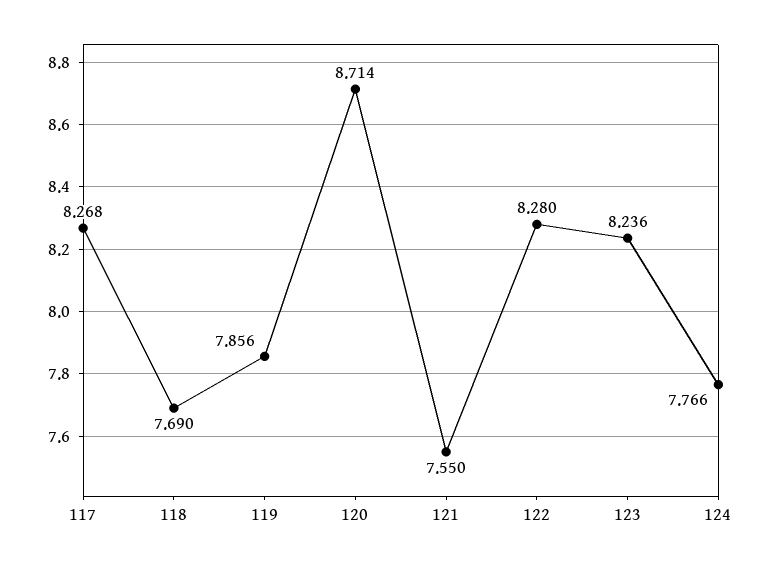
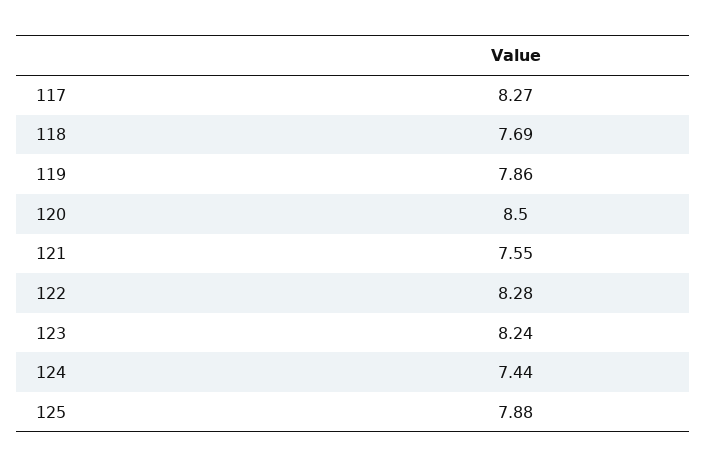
  {
    "117": 8.268,
    "118": 7.69,
    "119": 7.856,
-   "120": 8.714,
+   "120": 8.5,
    "121": 7.55,
    "122": 8.28,
    "123": 8.236,
-   "124": 7.766
+   "124": 7.44,
+   "125": 7.88
  }

